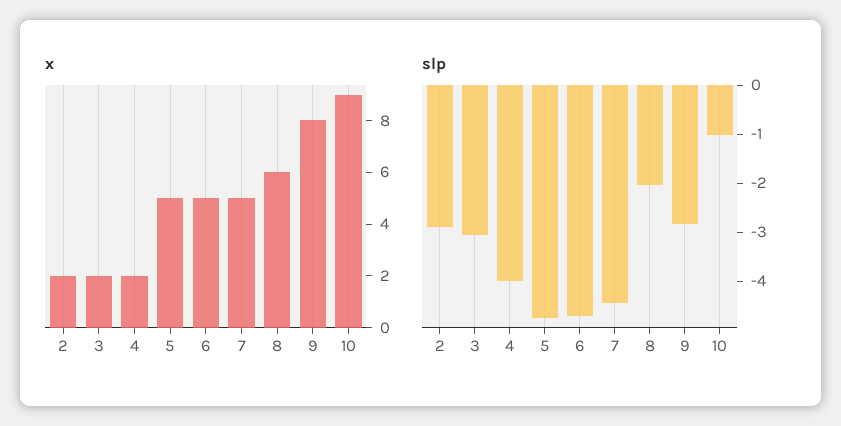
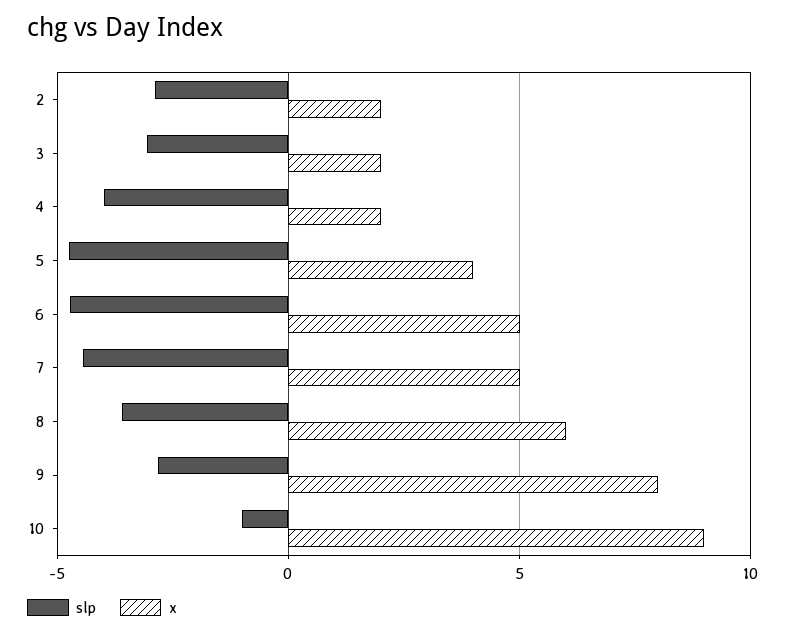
  {
    "x": {
      "2": 2,
      "3": 2,
      "4": 2,
-     "5": 5,
+     "5": 4,
      "6": 5,
      "7": 5,
      "8": 6,
      "9": 8,
      "10": 9
    },
    "slp": {
      "2": -2.8,
      "3": -3,
      "4": -4,
      "5": -4.8,
      "6": -4.8,
      "7": -4.4,
-     "8": -2,
+     "8": -3.5,
      "9": -2.8,
      "10": -1
    }
  }

